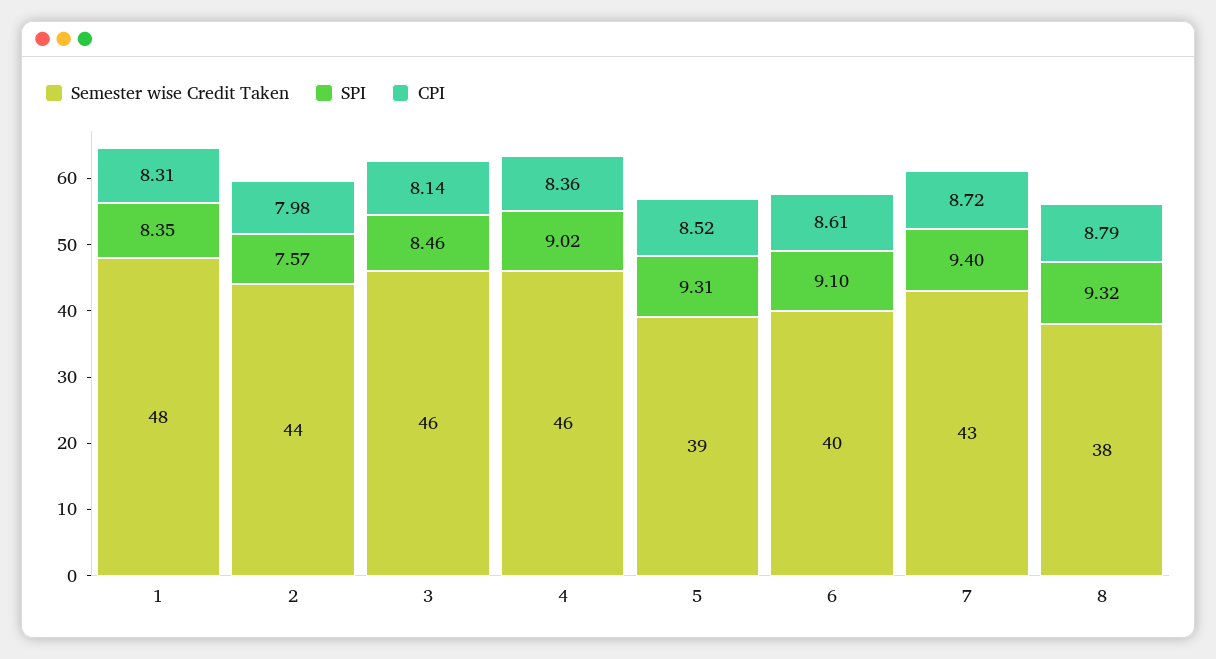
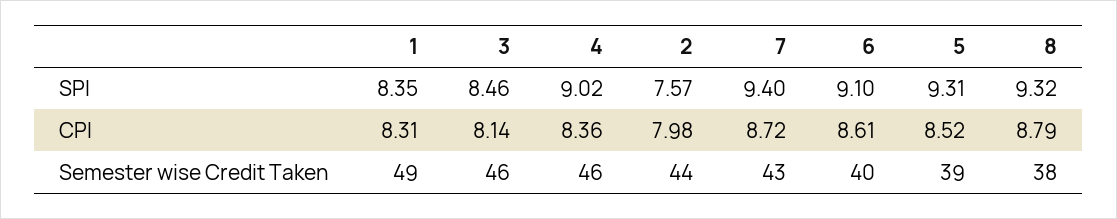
  {
    "Semester wise Credit Taken": {
-     "1": 48,
+     "1": 49,
      "2": 44,
      "3": 46,
      "4": 46,
      "5": 39,
      "6": 40,
      "7": 43,
      "8": 38
    },
    "SPI": {
      "1": 8.35,
      "2": 7.57,
      "3": 8.46,
      "4": 9.02,
      "5": 9.31,
      "6": 9.1,
      "7": 9.4,
      "8": 9.32
    },
    "CPI": {
      "1": 8.31,
      "2": 7.98,
      "3": 8.14,
      "4": 8.36,
      "5": 8.52,
      "6": 8.61,
      "7": 8.72,
      "8": 8.79
    }
  }

